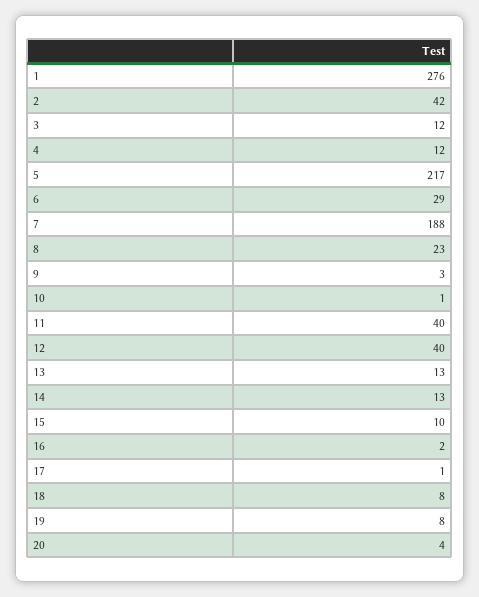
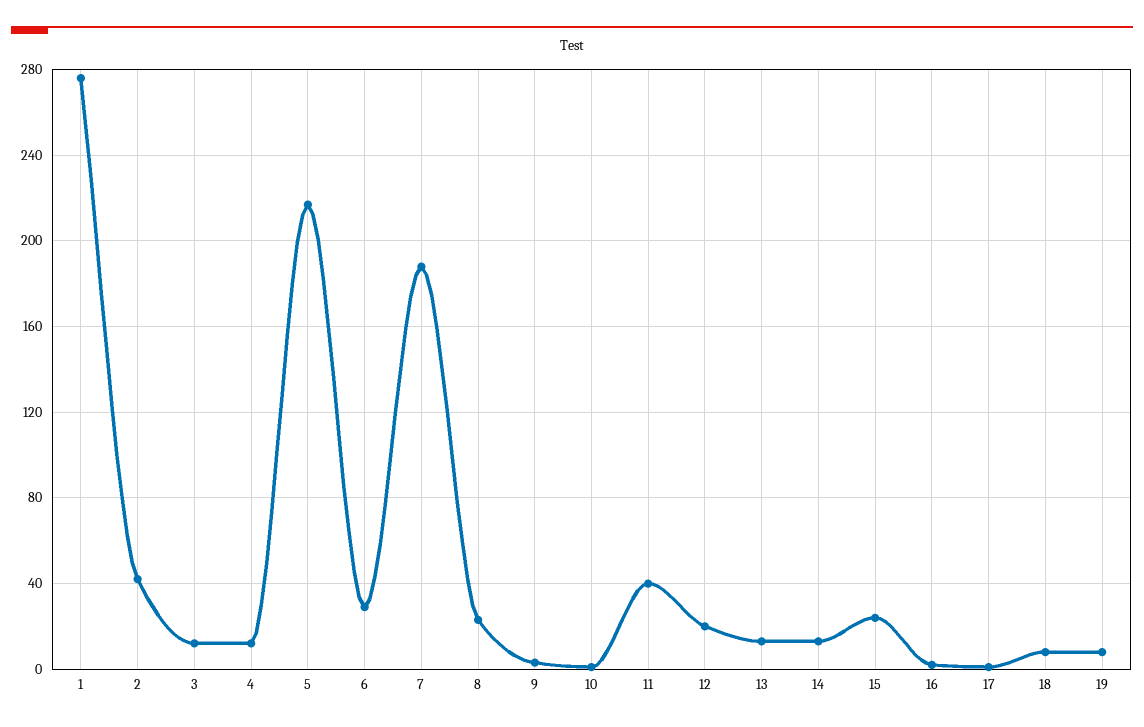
  {
    "1": 276,
    "2": 42,
    "3": 12,
    "4": 12,
    "5": 217,
    "6": 29,
    "7": 188,
    "8": 23,
    "9": 3,
    "10": 1,
    "11": 40,
-   "12": 40,
+   "12": 20,
    "13": 13,
    "14": 13,
-   "15": 10,
+   "15": 25,
    "16": 2,
    "17": 1,
    "18": 8,
-   "19": 8,
+   "19": 8
-   "20": 4
  }

